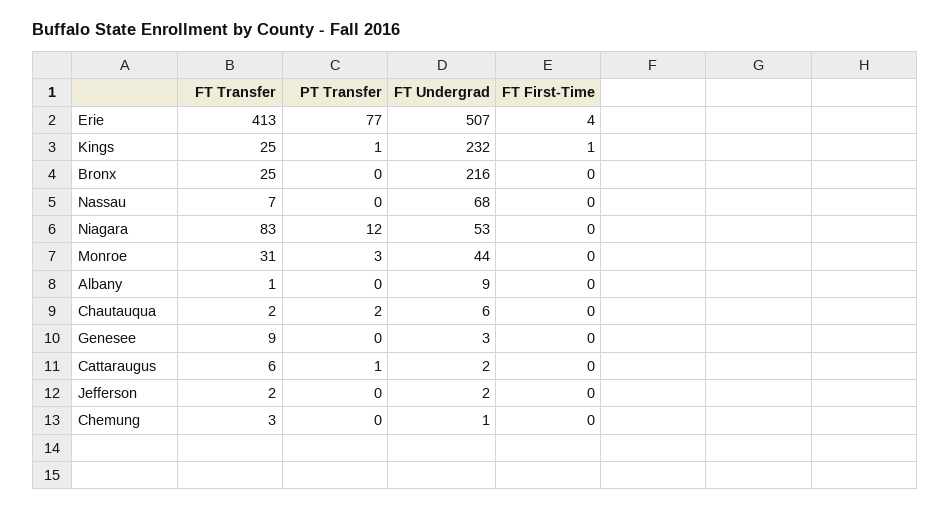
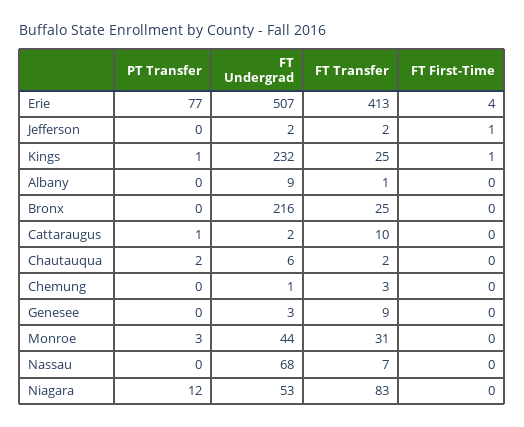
  {
    "FT Transfer": {
      "Erie": 413,
      "Kings": 25,
      "Bronx": 25,
      "Nassau": 7,
      "Niagara": 83,
      "Monroe": 31,
      "Albany": 1,
      "Chautauqua": 2,
      "Genesee": 9,
-     "Cattaraugus": 6,
+     "Cattaraugus": 10,
      "Jefferson": 2,
      "Chemung": 3
    },
    "PT Transfer": {
      "Erie": 77,
      "Kings": 1,
      "Bronx": 0,
      "Nassau": 0,
      "Niagara": 12,
      "Monroe": 3,
      "Albany": 0,
      "Chautauqua": 2,
      "Genesee": 0,
      "Cattaraugus": 1,
      "Jefferson": 0,
      "Chemung": 0
    },
    "FT Undergrad": {
      "Erie": 507,
      "Kings": 232,
      "Bronx": 216,
      "Nassau": 68,
      "Niagara": 53,
      "Monroe": 44,
      "Albany": 9,
      "Chautauqua": 6,
      "Genesee": 3,
      "Cattaraugus": 2,
      "Jefferson": 2,
      "Chemung": 1
    },
    "FT First-Time": {
      "Erie": 4,
      "Kings": 1,
      "Bronx": 0,
      "Nassau": 0,
      "Niagara": 0,
      "Monroe": 0,
      "Albany": 0,
      "Chautauqua": 0,
      "Genesee": 0,
      "Cattaraugus": 0,
-     "Jefferson": 0,
+     "Jefferson": 1,
      "Chemung": 0
    }
  }

